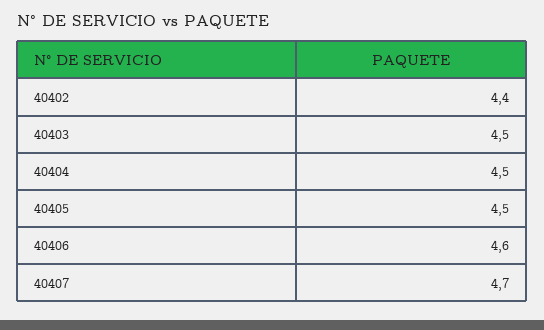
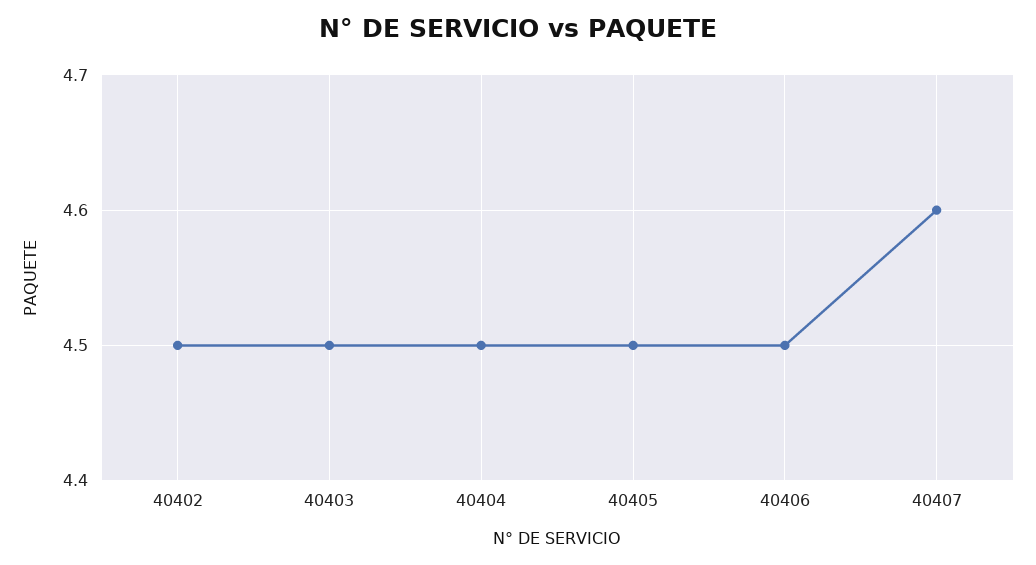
  {
-   "40402": 4.4,
+   "40402": 4.5,
    "40403": 4.5,
    "40404": 4.5,
    "40405": 4.5,
-   "40406": 4.6,
+   "40406": 4.5,
-   "40407": 4.7
+   "40407": 4.6
  }

